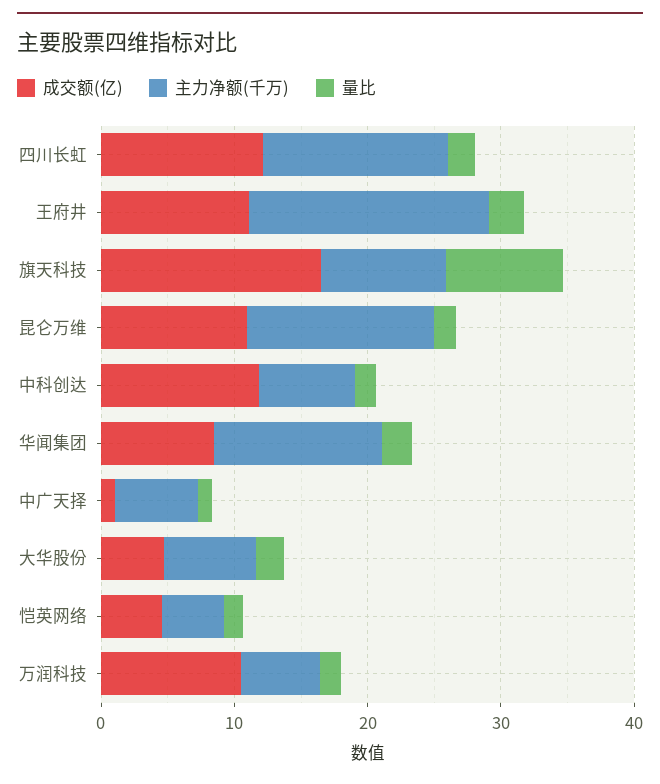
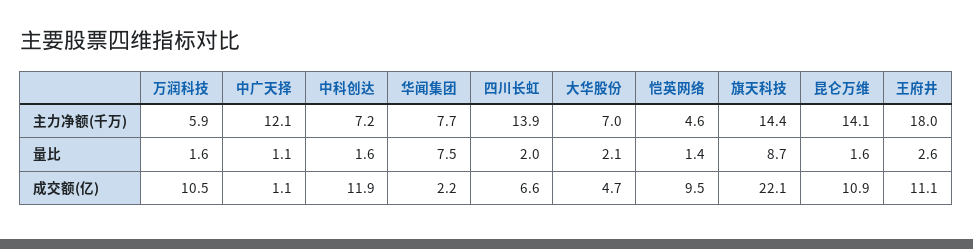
  {
    "成交额(亿)": {
-     "四川长虹": 12,
+     "四川长虹": 6.6,
      "王府井": 11.1,
-     "旗天科技": 16,
+     "旗天科技": 22.1,
      "昆仑万维": 10.9,
      "中科创达": 11.9,
-     "华闻集团": 8,
+     "华闻集团": 2.2,
      "中广天择": 1.1,
      "大华股份": 4.7,
-     "恺英网络": 4,
+     "恺英网络": 9.5,
      "万润科技": 10.5
    },
    "主力净额(千万)": {
      "四川长虹": 13.9,
      "王府井": 18,
-     "旗天科技": 10,
+     "旗天科技": 14.4,
      "昆仑万维": 14.1,
      "中科创达": 7.2,
-     "华闻集团": 12,
+     "华闻集团": 7.7,
-     "中广天择": 6,
+     "中广天择": 12.1,
      "大华股份": 7,
      "恺英网络": 4.6,
      "万润科技": 5.9
    },
    "量比": {
      "四川长虹": 2,
      "王府井": 2.6,
      "旗天科技": 8.7,
      "昆仑万维": 1.6,
      "中科创达": 1.6,
-     "华闻集团": 2,
+     "华闻集团": 7.5,
      "中广天择": 1.1,
      "大华股份": 2.1,
      "恺英网络": 1.4,
      "万润科技": 1.6
    }
  }

